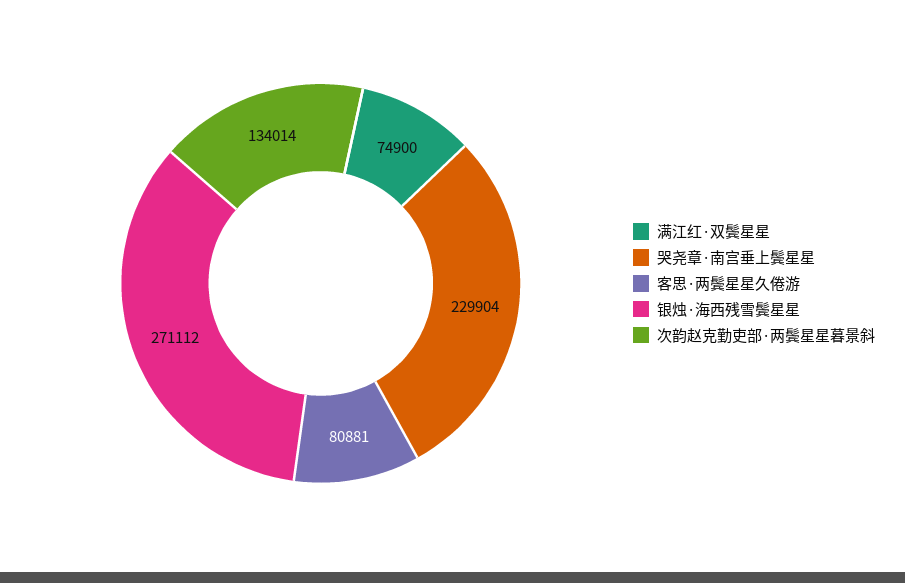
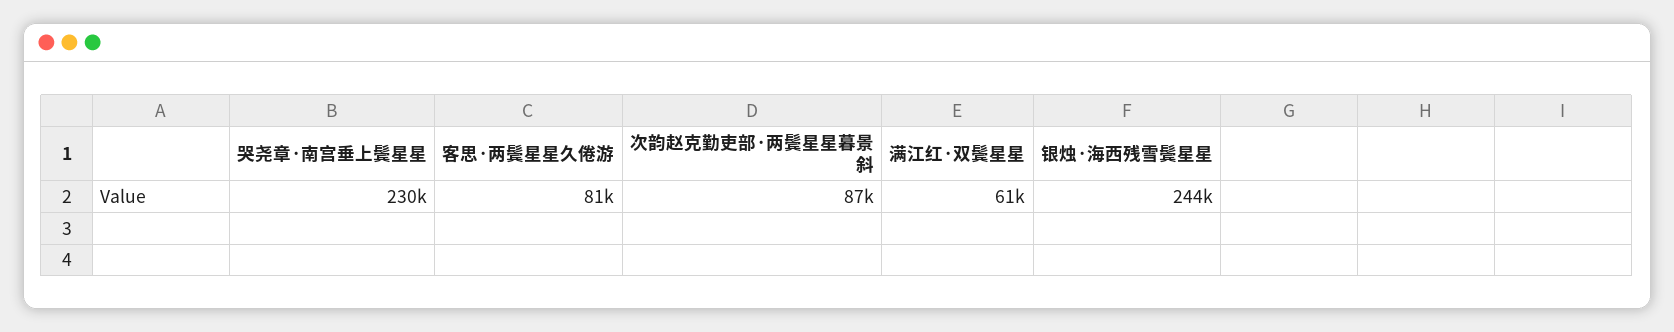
  {
-   "满江红·双鬓星星": 74900,
+   "满江红·双鬓星星": 61000,
    "哭尧章·南宫垂上鬓星星": 229904,
    "客思·两鬓星星久倦游": 80881,
-   "银烛·海西残雪鬓星星": 271112,
+   "银烛·海西残雪鬓星星": 244000,
-   "次韵赵克勤吏部·两鬓星星暮景斜": 134014
+   "次韵赵克勤吏部·两鬓星星暮景斜": 87000
  }

